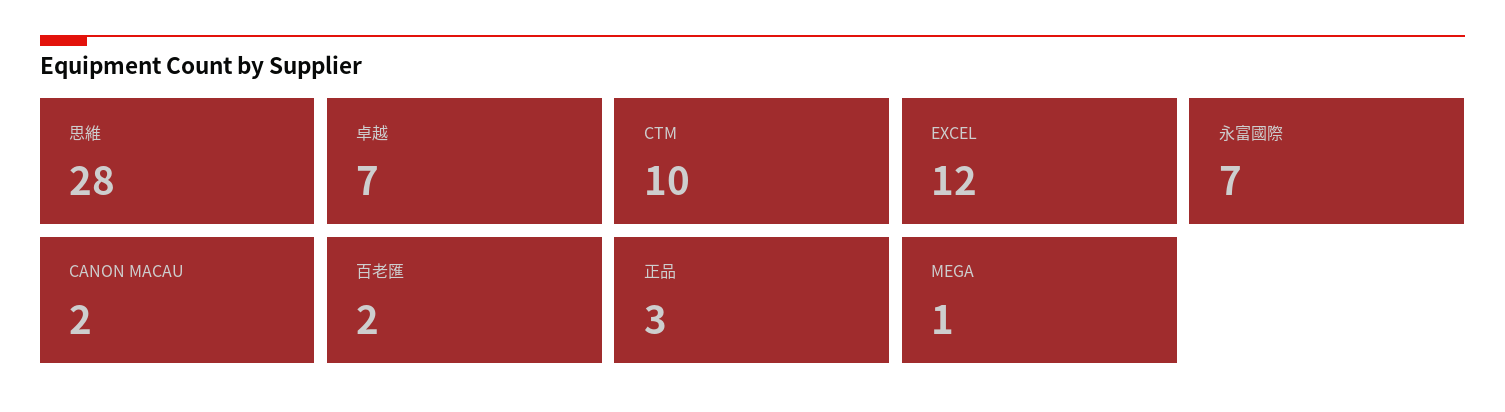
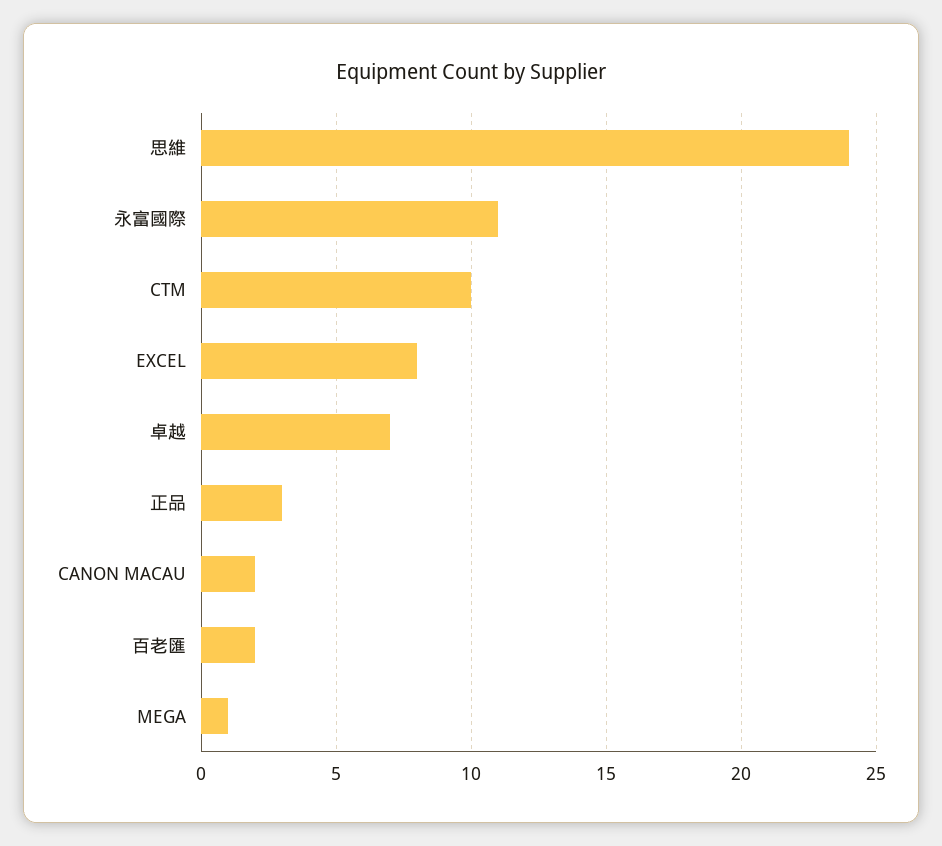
  {
-   "思維": 28,
+   "思維": 24,
    "卓越": 7,
    "CTM": 10,
-   "EXCEL": 12,
+   "EXCEL": 8,
-   "永富國際": 7,
+   "永富國際": 11,
    "CANON MACAU": 2,
    "百老匯": 2,
    "正品": 3,
    "MEGA": 1
  }

